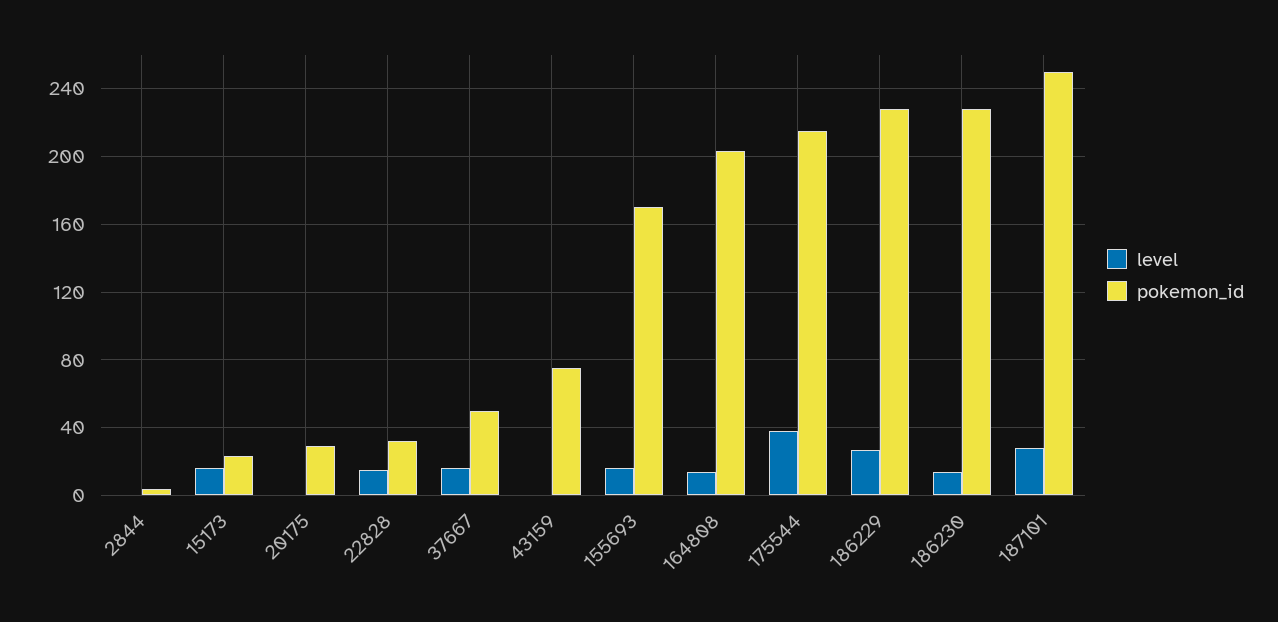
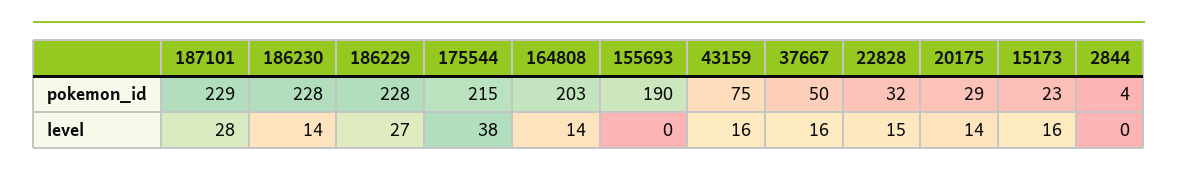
  {
    "level": {
      "2844": 0,
      "15173": 16,
-     "20175": 0,
+     "20175": 14,
      "22828": 15,
      "37667": 16,
-     "43159": 0,
+     "43159": 16,
-     "155693": 15,
+     "155693": 0,
      "164808": 14,
      "175544": 38,
      "186229": 27,
      "186230": 14,
      "187101": 28
    },
    "pokemon_id": {
      "2844": 4,
      "15173": 23,
      "20175": 29,
      "22828": 32,
      "37667": 50,
      "43159": 75,
-     "155693": 170,
+     "155693": 190,
      "164808": 203,
      "175544": 215,
      "186229": 228,
      "186230": 228,
-     "187101": 250
+     "187101": 229
    }
  }

